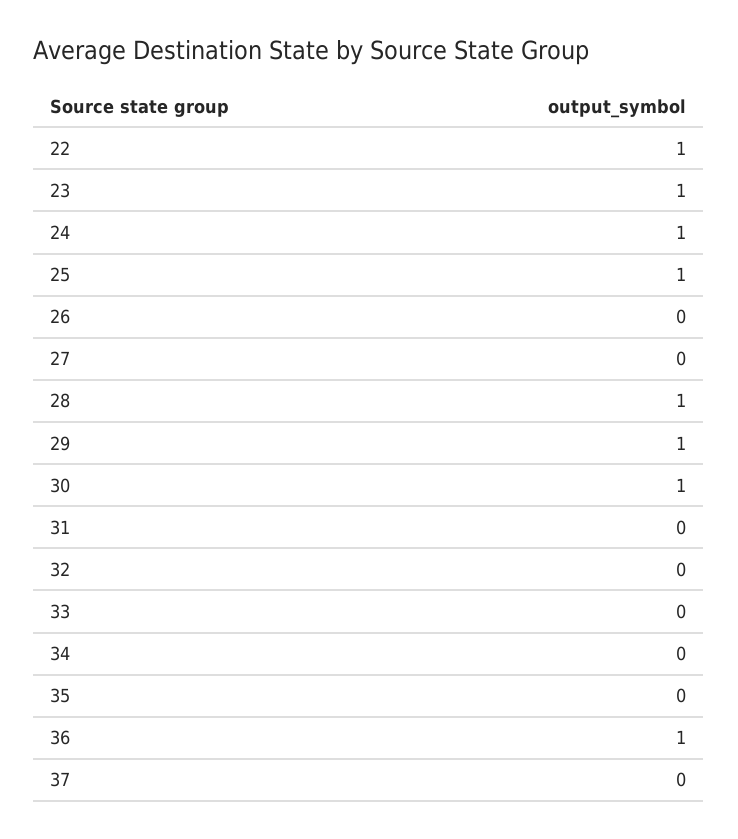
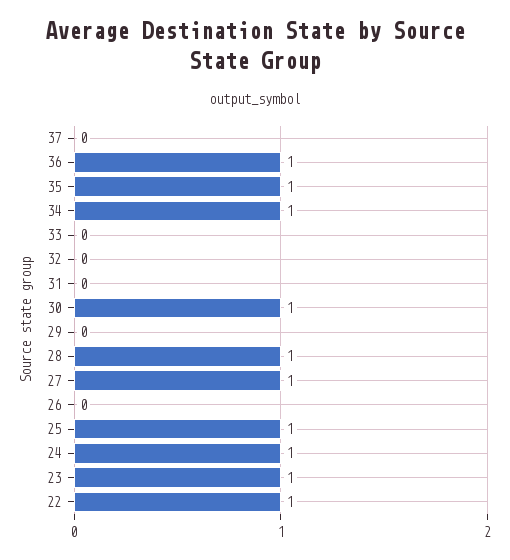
  {
    "22": 1,
    "23": 1,
    "24": 1,
    "25": 1,
    "26": 0,
-   "27": 0,
+   "27": 1,
    "28": 1,
-   "29": 1,
+   "29": 0,
    "30": 1,
    "31": 0,
    "32": 0,
    "33": 0,
-   "34": 0,
+   "34": 1,
-   "35": 0,
+   "35": 1,
    "36": 1,
    "37": 0
  }

